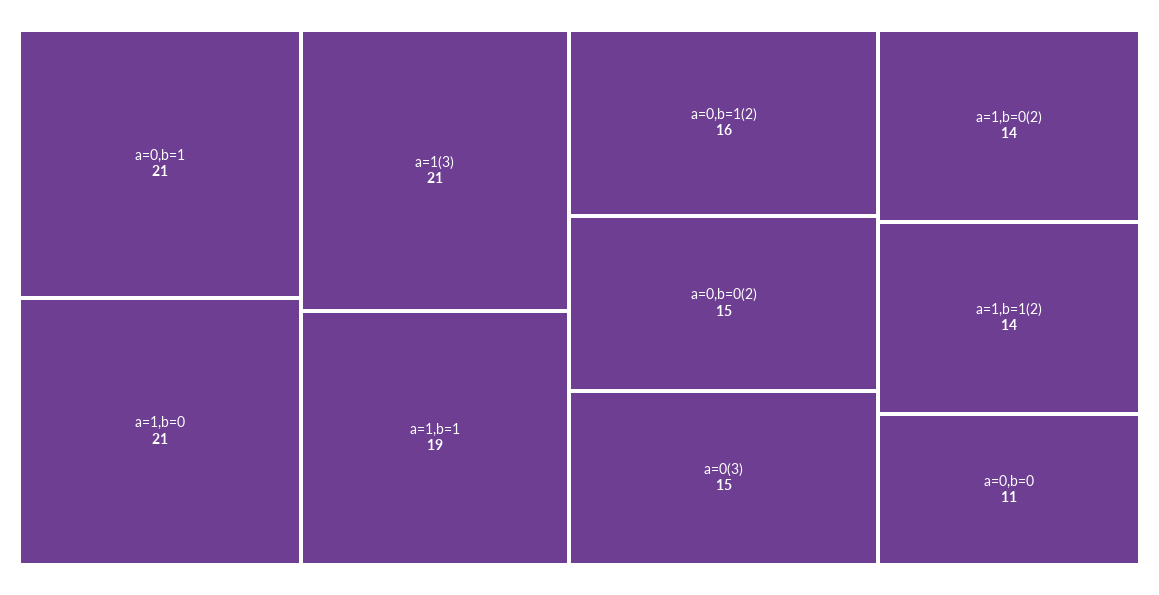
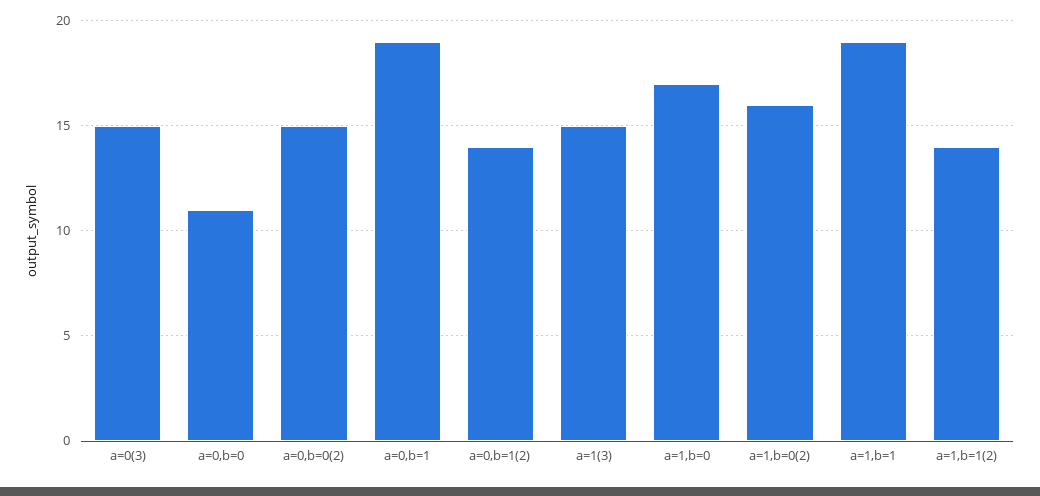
  {
-   "a=0,b=1": 21,
+   "a=0,b=1": 19,
-   "a=1,b=0": 21,
+   "a=1,b=0": 17,
-   "a=1(3)": 21,
+   "a=1(3)": 15,
    "a=1,b=1": 19,
-   "a=0,b=1(2)": 16,
+   "a=0,b=1(2)": 14,
    "a=0,b=0(2)": 15,
    "a=0(3)": 15,
-   "a=1,b=0(2)": 14,
+   "a=1,b=0(2)": 16,
    "a=1,b=1(2)": 14,
    "a=0,b=0": 11
  }

